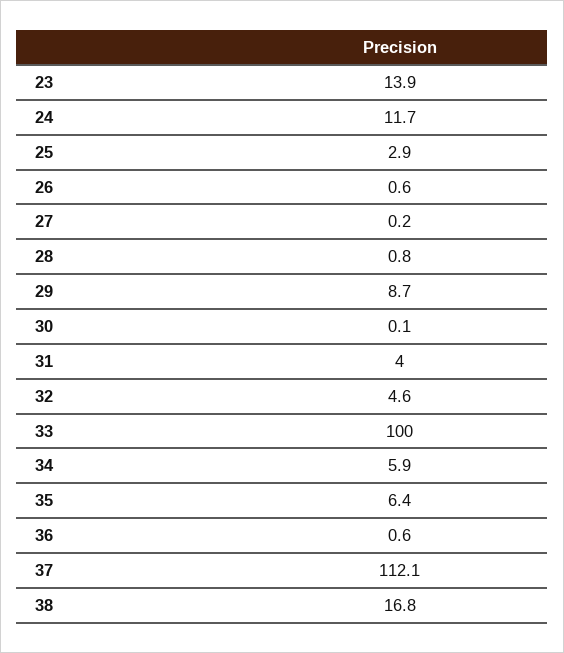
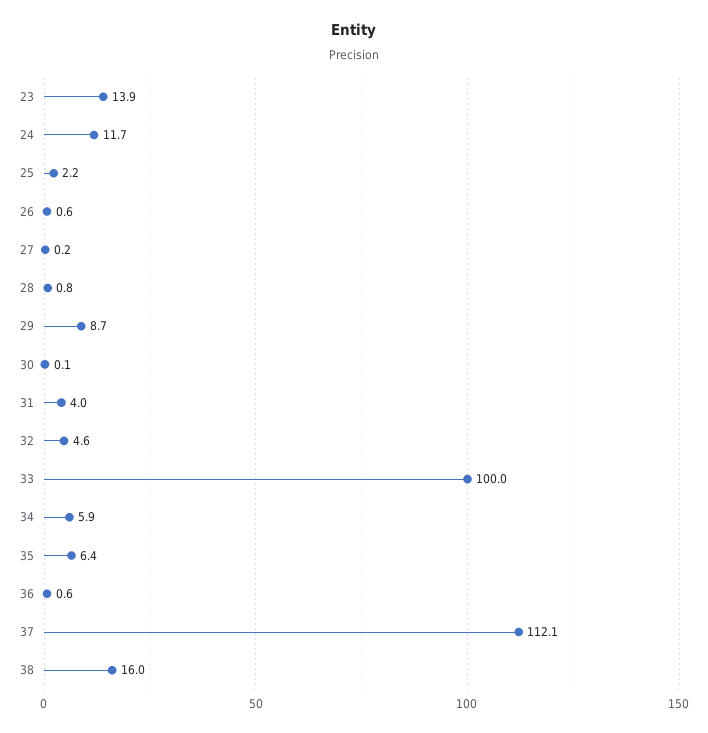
  {
    "23": 13.9,
    "24": 11.7,
-   "25": 2.9,
+   "25": 2.2,
    "26": 0.6,
    "27": 0.2,
    "28": 0.8,
    "29": 8.7,
    "30": 0.1,
    "31": 4,
    "32": 4.6,
    "33": 100,
    "34": 5.9,
    "35": 6.4,
    "36": 0.6,
    "37": 112.1,
-   "38": 16.8
+   "38": 16
  }

